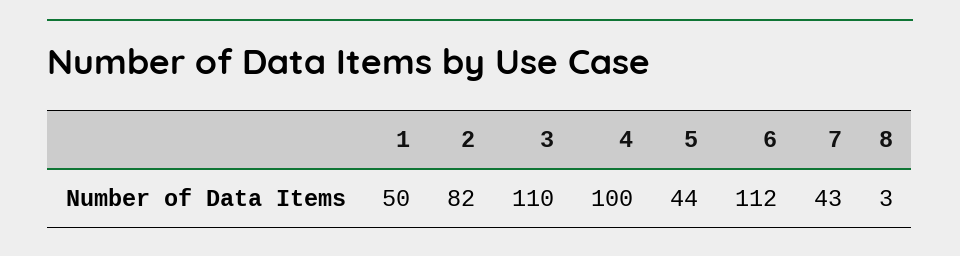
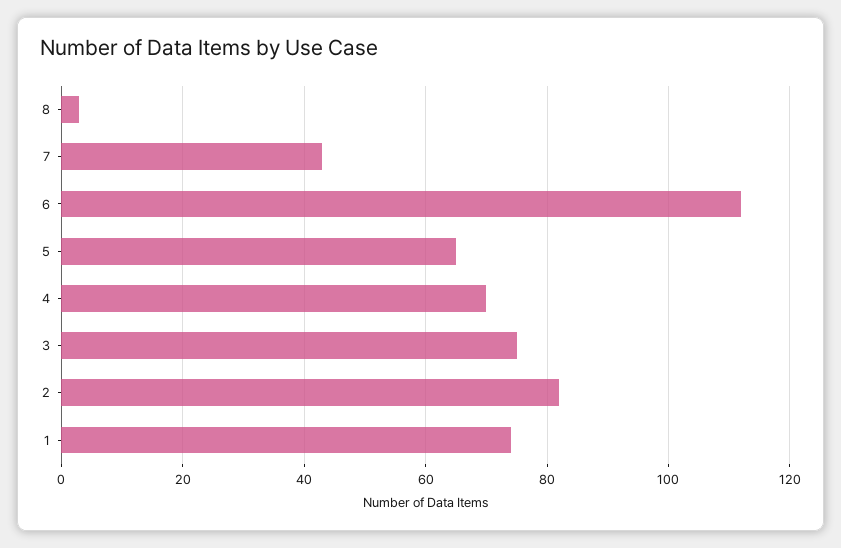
  {
-   "1": 50,
+   "1": 75,
    "2": 82,
-   "3": 110,
+   "3": 75,
-   "4": 100,
+   "4": 70,
-   "5": 44,
+   "5": 65,
    "6": 112,
    "7": 43,
    "8": 3
  }

